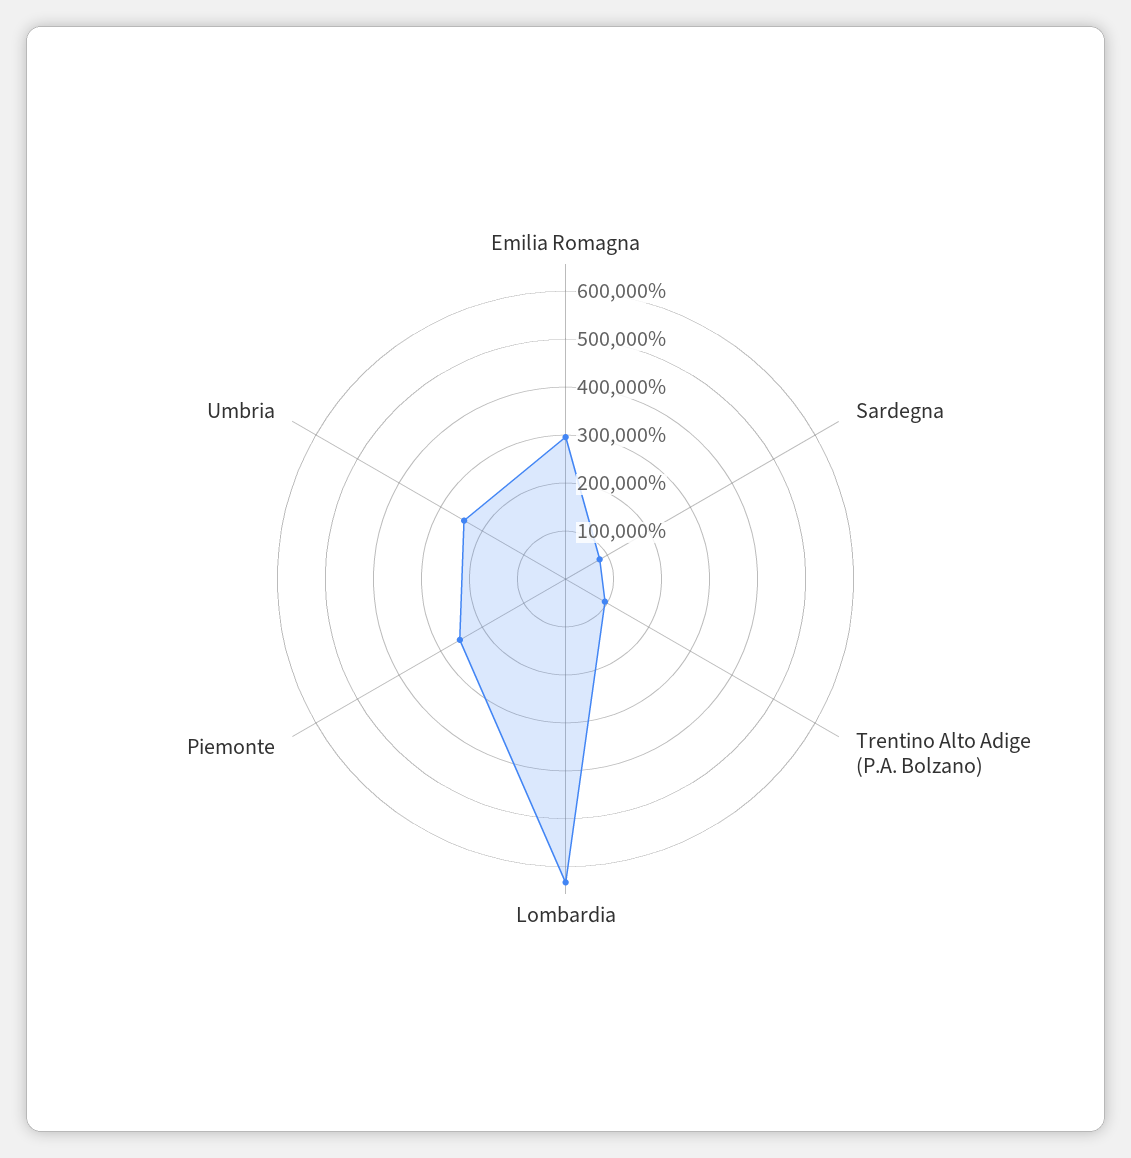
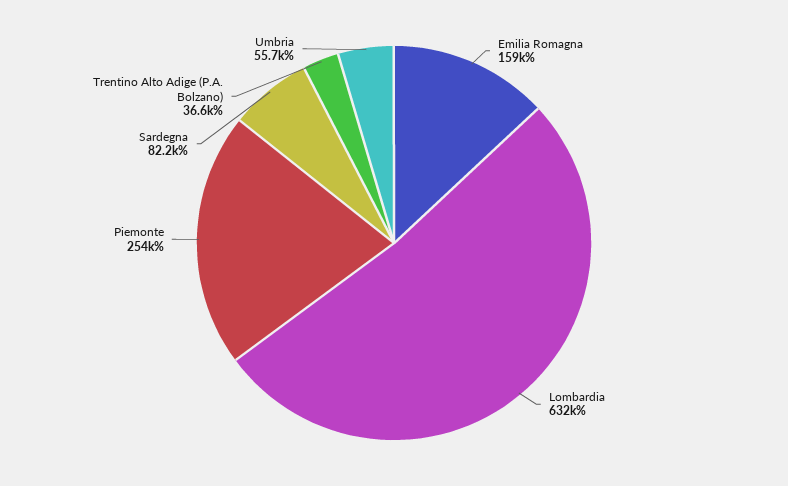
  {
-   "Emilia Romagna": 300000,
+   "Emilia Romagna": 159000,
    "Sardegna": 82200,
-   "Trentino Alto Adige (P.A. Bolzano)": 100000,
+   "Trentino Alto Adige (P.A. Bolzano)": 36600,
    "Lombardia": 632000,
    "Piemonte": 254000,
-   "Umbria": 240000
+   "Umbria": 55700
  }

